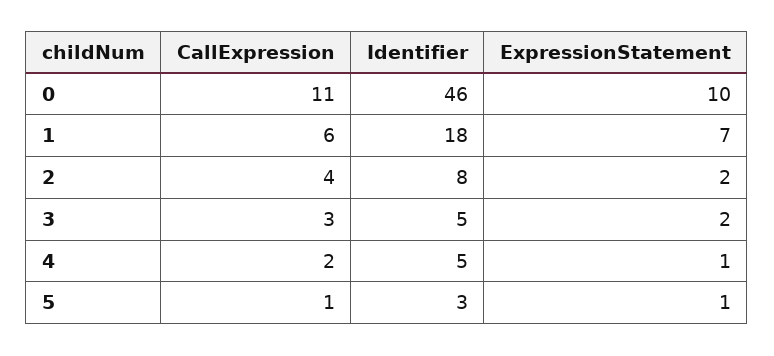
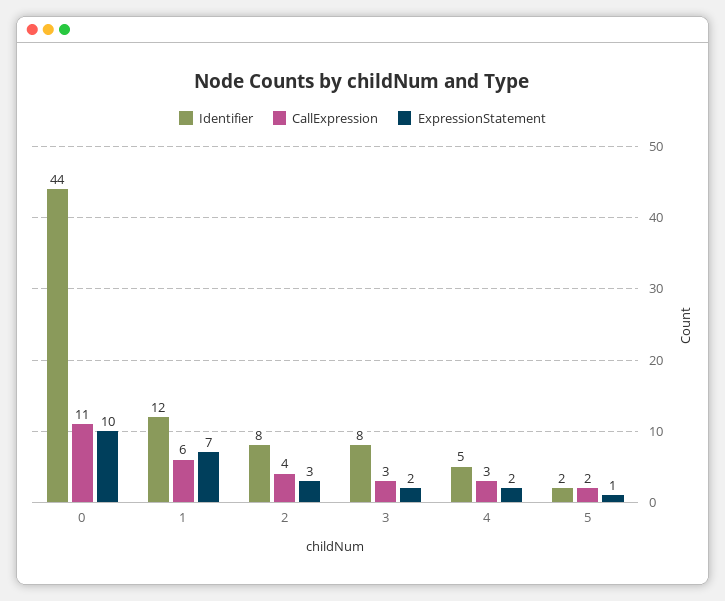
  {
    "CallExpression": {
      "0": 11,
      "1": 6,
      "2": 4,
      "3": 3,
-     "4": 2,
+     "4": 3,
-     "5": 1
+     "5": 2
    },
    "Identifier": {
-     "0": 46,
+     "0": 44,
-     "1": 18,
+     "1": 12,
      "2": 8,
-     "3": 5,
+     "3": 8,
      "4": 5,
-     "5": 3
+     "5": 2
    },
    "ExpressionStatement": {
      "0": 10,
      "1": 7,
-     "2": 2,
+     "2": 3,
      "3": 2,
-     "4": 1,
+     "4": 2,
      "5": 1
    }
  }

